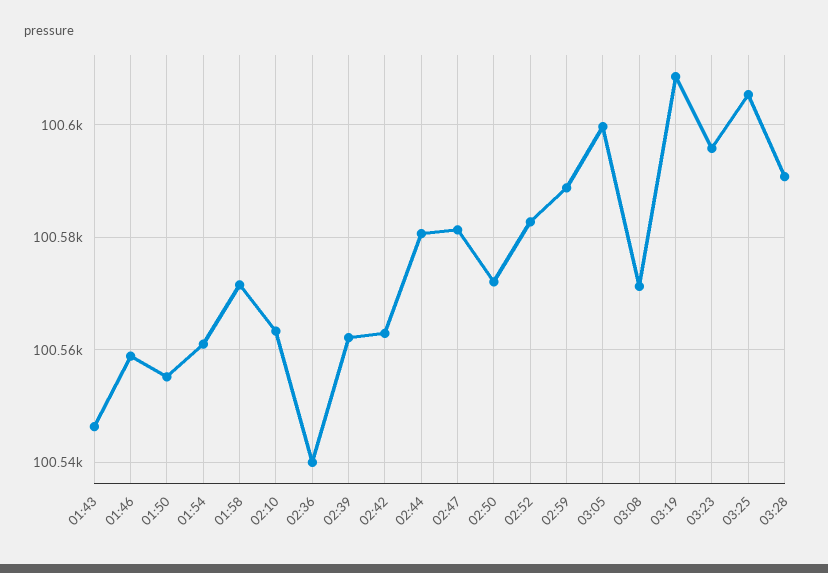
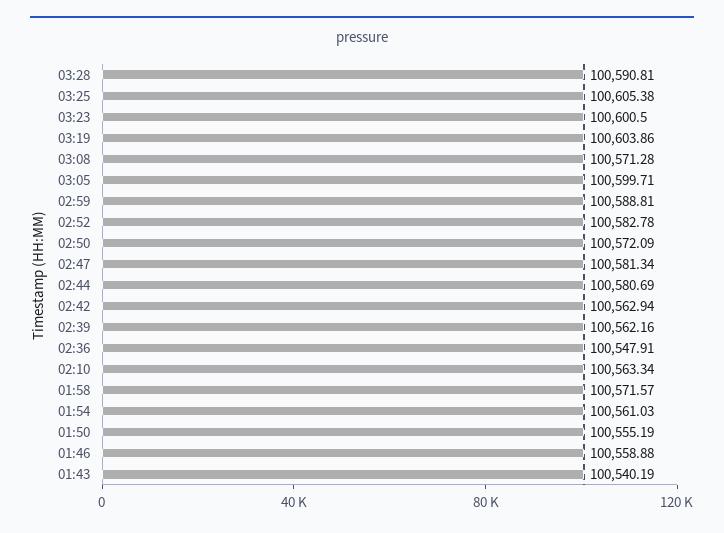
  {
-   "01:43": 100546,
+   "01:43": 100540.19,
    "01:46": 100558.88,
    "01:50": 100555.19,
    "01:54": 100561.03,
    "01:58": 100571.57,
    "02:10": 100563.34,
-   "02:36": 100540,
+   "02:36": 100547.91,
    "02:39": 100562.16,
    "02:42": 100562.94,
    "02:44": 100580.69,
    "02:47": 100581.34,
    "02:50": 100572.09,
    "02:52": 100582.78,
    "02:59": 100588.81,
    "03:05": 100599.71,
    "03:08": 100571.28,
-   "03:19": 100608,
+   "03:19": 100603.86,
-   "03:23": 100596,
+   "03:23": 100600.5,
    "03:25": 100605.38,
    "03:28": 100590.81
  }

